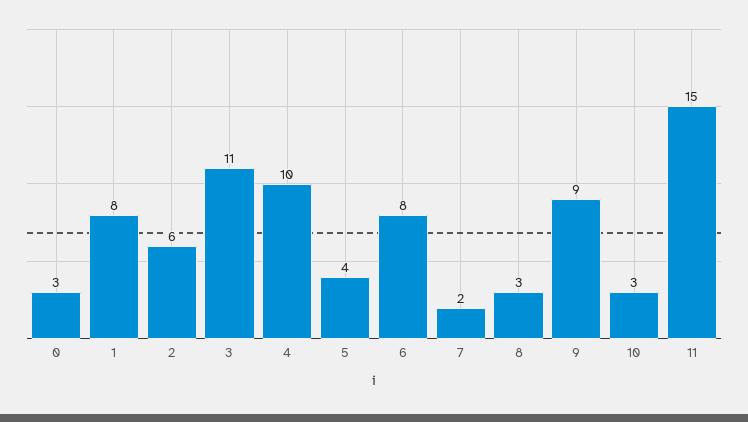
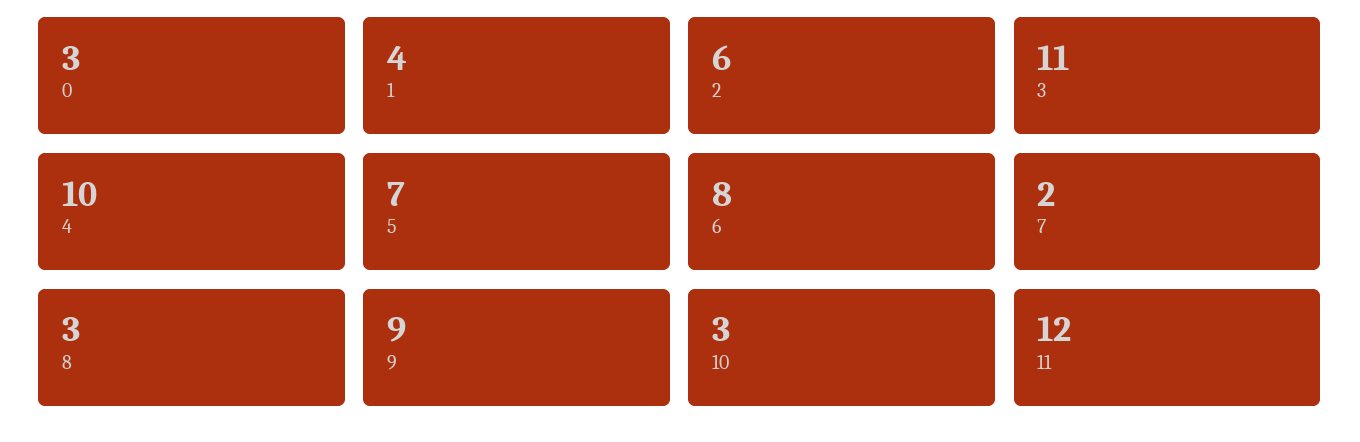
  {
    "0": 3,
-   "1": 8,
+   "1": 4,
    "2": 6,
    "3": 11,
    "4": 10,
-   "5": 4,
+   "5": 7,
    "6": 8,
    "7": 2,
    "8": 3,
    "9": 9,
    "10": 3,
-   "11": 15
+   "11": 12
  }

